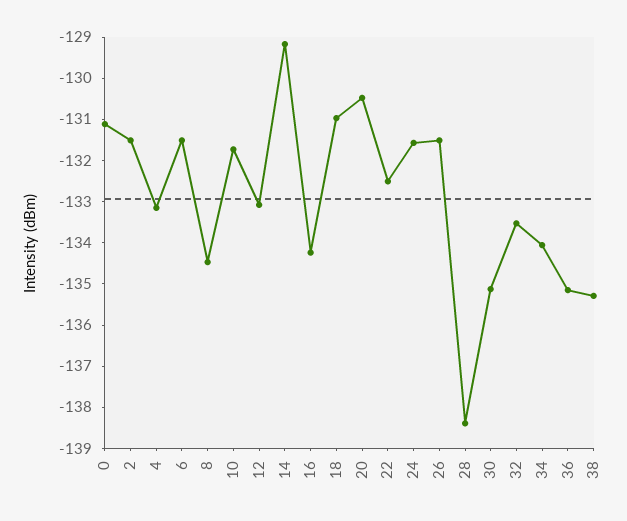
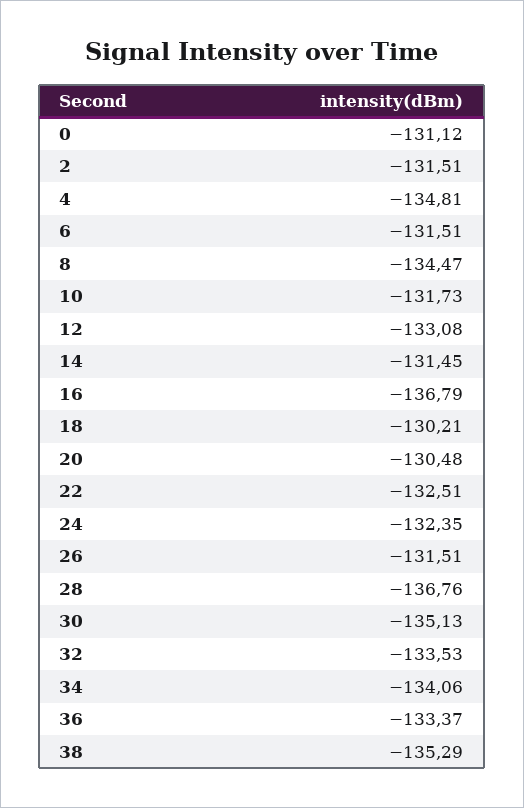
  {
    "0": -131.12,
    "2": -131.51,
-   "4": -133.2,
+   "4": -134.81,
    "6": -131.51,
    "8": -134.47,
    "10": -131.73,
    "12": -133.08,
-   "14": -129.2,
+   "14": -131.45,
-   "16": -134.2,
+   "16": -136.79,
-   "18": -131,
+   "18": -130.21,
    "20": -130.48,
    "22": -132.51,
-   "24": -131.6,
+   "24": -132.35,
    "26": -131.51,
-   "28": -138.4,
+   "28": -136.76,
    "30": -135.13,
    "32": -133.53,
    "34": -134.06,
-   "36": -135.2,
+   "36": -133.37,
    "38": -135.29
  }

